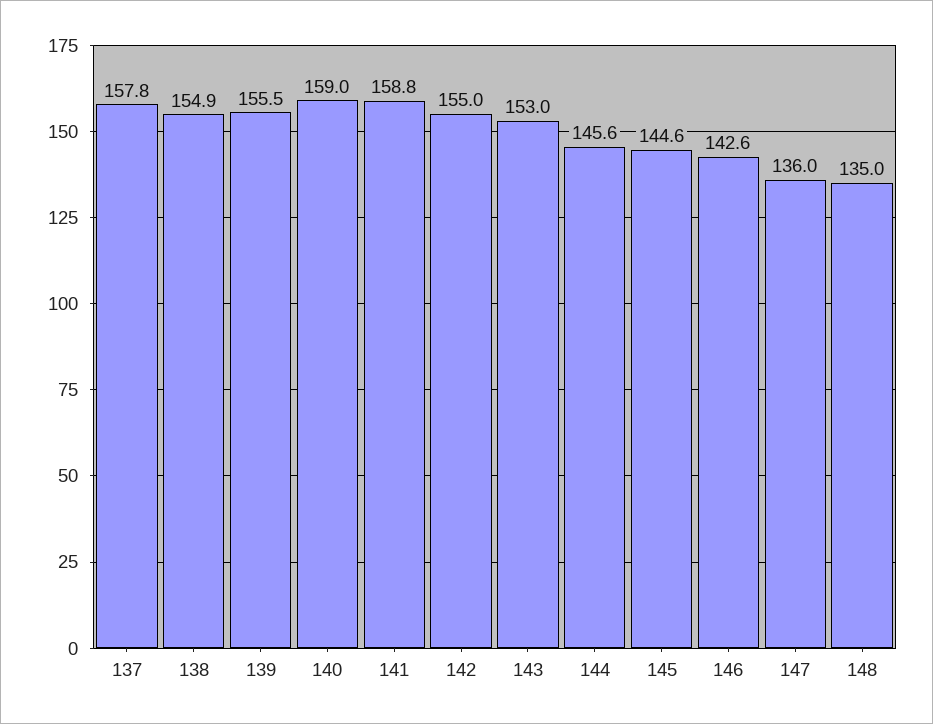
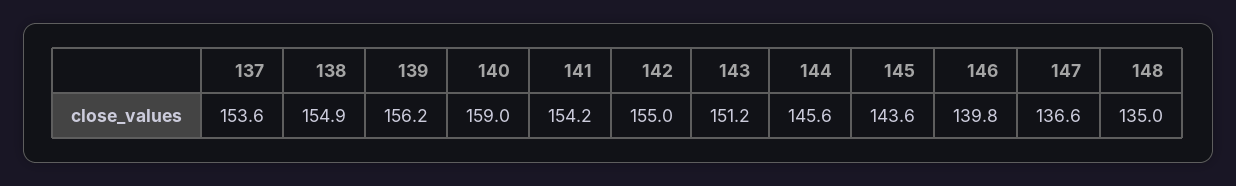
  {
-   "137": 157.8,
+   "137": 153.6,
    "138": 154.9,
-   "139": 155.5,
+   "139": 156.2,
    "140": 159,
-   "141": 158.8,
+   "141": 154.2,
    "142": 155,
-   "143": 153,
+   "143": 151.2,
    "144": 145.6,
-   "145": 144.6,
+   "145": 143.6,
-   "146": 142.6,
+   "146": 139.8,
-   "147": 136,
+   "147": 136.6,
    "148": 135
  }

